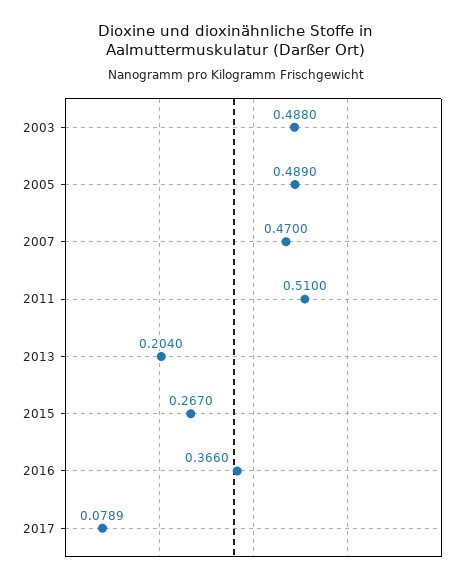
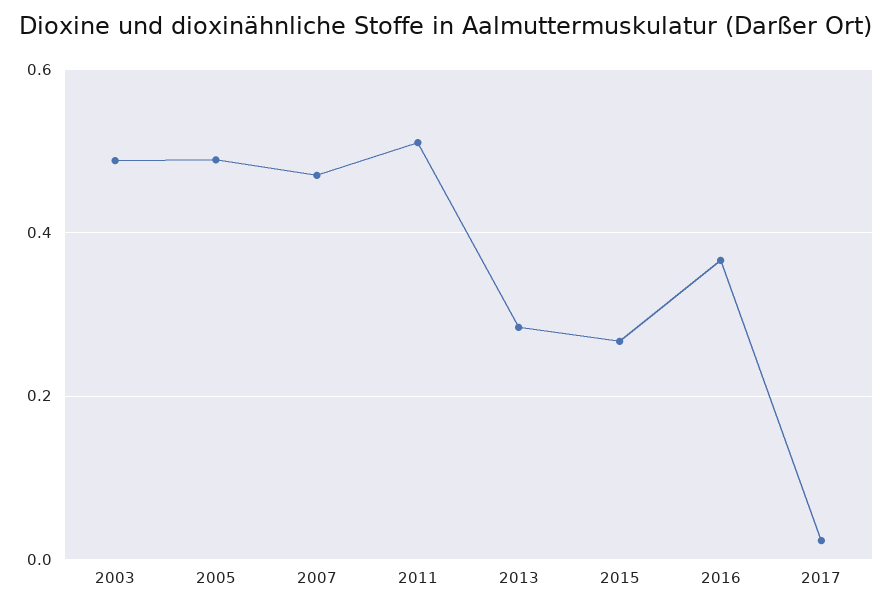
  {
    "2003": 0.488,
    "2005": 0.489,
    "2007": 0.47,
    "2011": 0.51,
-   "2013": 0.204,
+   "2013": 0.28,
    "2015": 0.267,
    "2016": 0.366,
-   "2017": 0.0789
+   "2017": 0.02
  }

